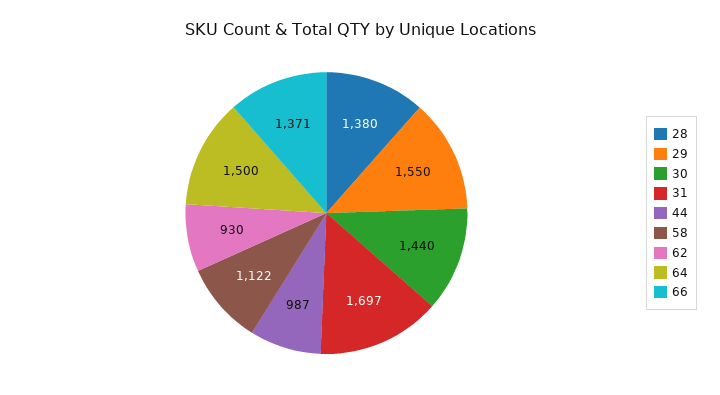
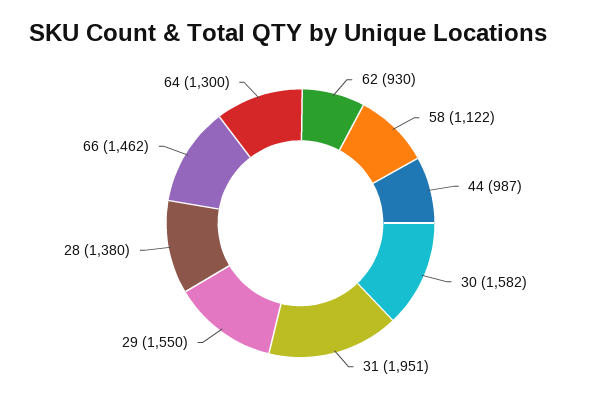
  {
    "28": 1380,
    "29": 1550,
-   "30": 1440,
+   "30": 1582,
-   "31": 1697,
+   "31": 1951,
    "44": 987,
    "58": 1122,
    "62": 930,
-   "64": 1500,
+   "64": 1300,
-   "66": 1371
+   "66": 1462
  }

